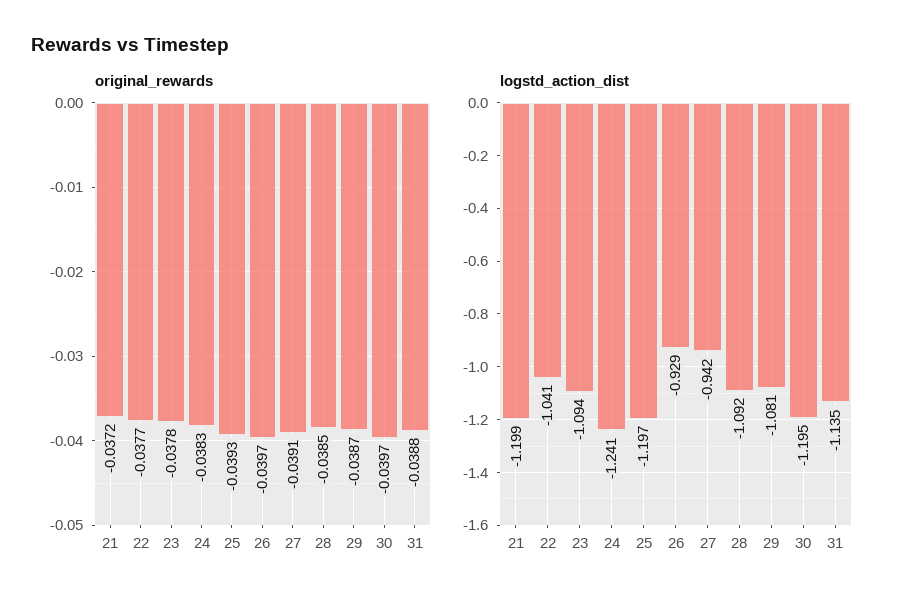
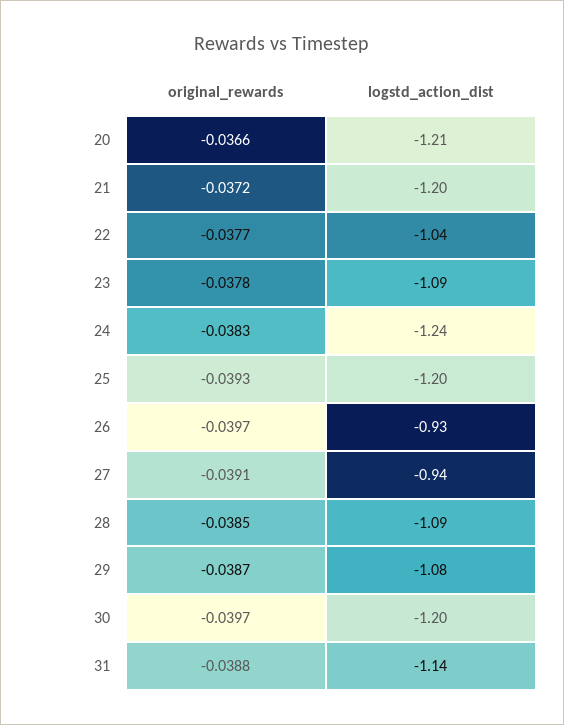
  {
    "original_rewards": {
      "21": -0.0372,
      "22": -0.0377,
      "23": -0.0378,
      "24": -0.0383,
      "25": -0.0393,
      "26": -0.0397,
      "27": -0.0391,
      "28": -0.0385,
      "29": -0.0387,
      "30": -0.0397,
-     "31": -0.0388
+     "31": -0.0388,
+     "20": -0.0366
    },
    "logstd_action_dist": {
      "21": -1.199,
      "22": -1.041,
      "23": -1.094,
      "24": -1.241,
      "25": -1.197,
      "26": -0.929,
      "27": -0.942,
      "28": -1.092,
      "29": -1.081,
      "30": -1.195,
-     "31": -1.135
+     "31": -1.135,
+     "20": -1.21
    }
  }

